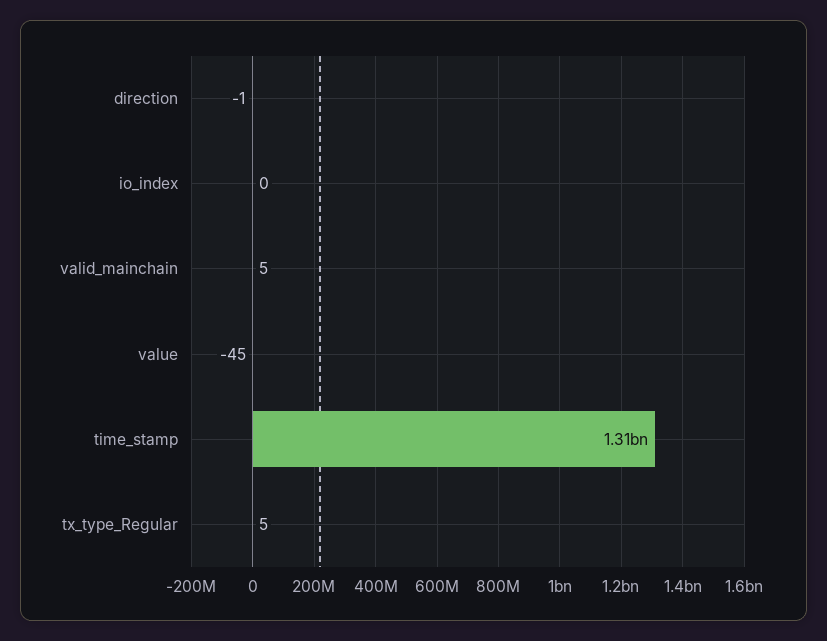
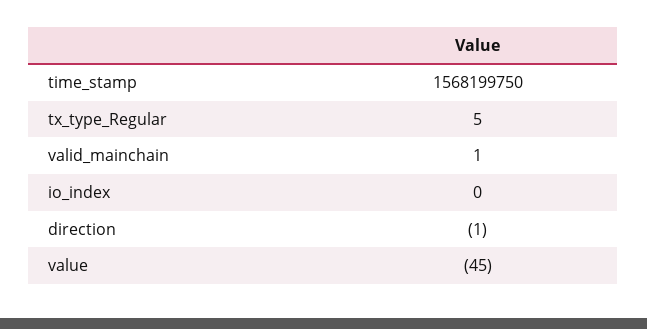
  {
    "direction": -1,
    "io_index": 0,
-   "valid_mainchain": 5,
+   "valid_mainchain": 1,
    "value": -45,
-   "time_stamp": 1310000000,
+   "time_stamp": 1568199750,
    "tx_type_Regular": 5
  }

